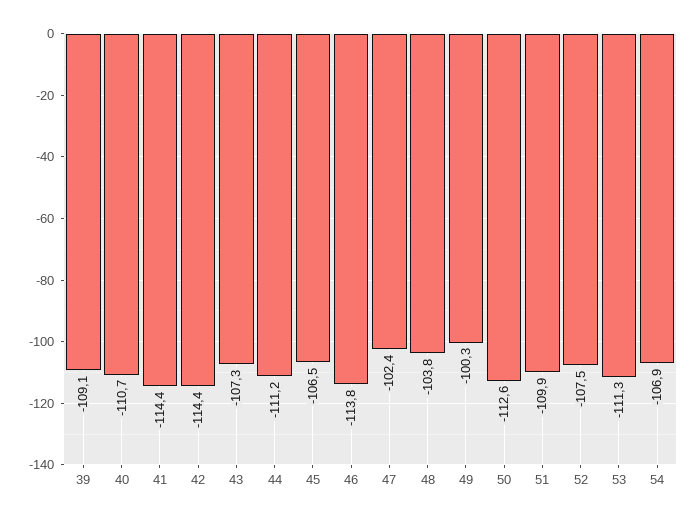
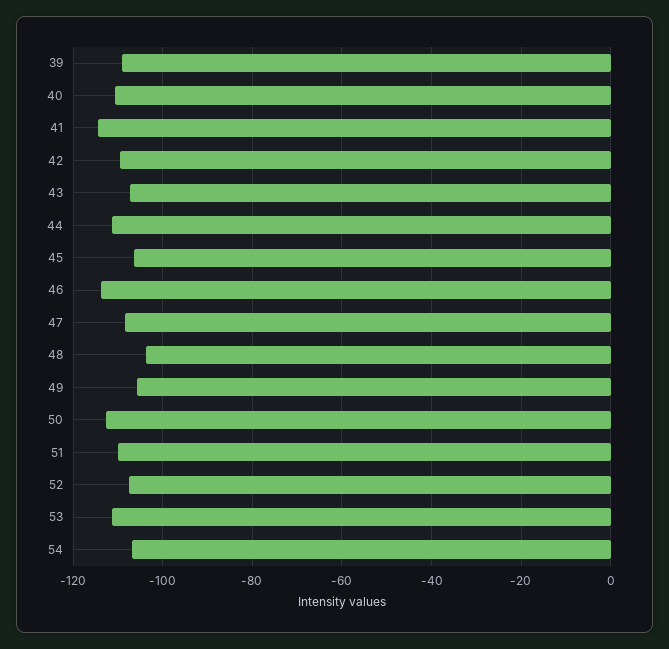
  {
    "39": -109.1,
    "40": -110.7,
    "41": -114.4,
-   "42": -114.4,
+   "42": -110,
    "43": -107.3,
    "44": -111.2,
    "45": -106.5,
    "46": -113.8,
-   "47": -102.4,
+   "47": -108,
    "48": -103.8,
-   "49": -100.3,
+   "49": -106,
    "50": -112.6,
    "51": -109.9,
    "52": -107.5,
    "53": -111.3,
    "54": -106.9
  }

